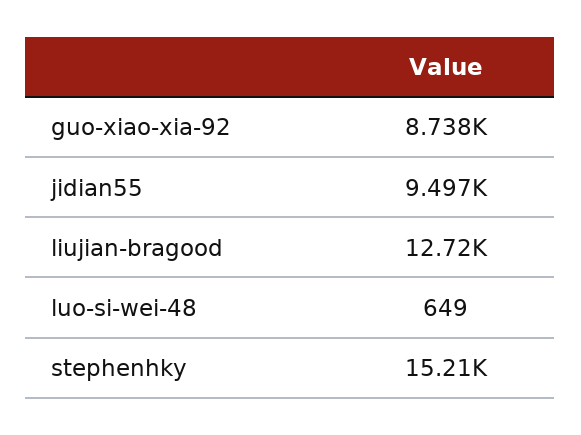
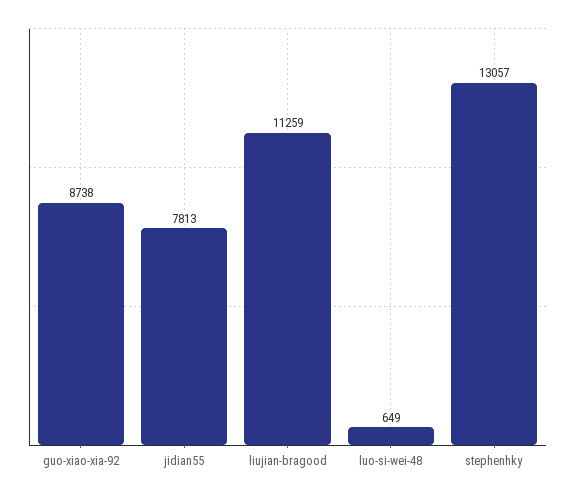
  {
    "guo-xiao-xia-92": 8738,
-   "jidian55": 9497,
+   "jidian55": 7813,
-   "liujian-bragood": 12720,
+   "liujian-bragood": 11259,
    "luo-si-wei-48": 649,
-   "stephenhky": 15210
+   "stephenhky": 13057
  }

